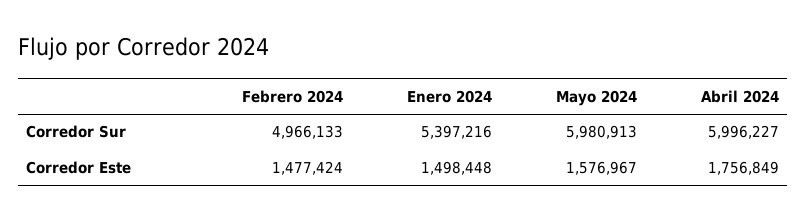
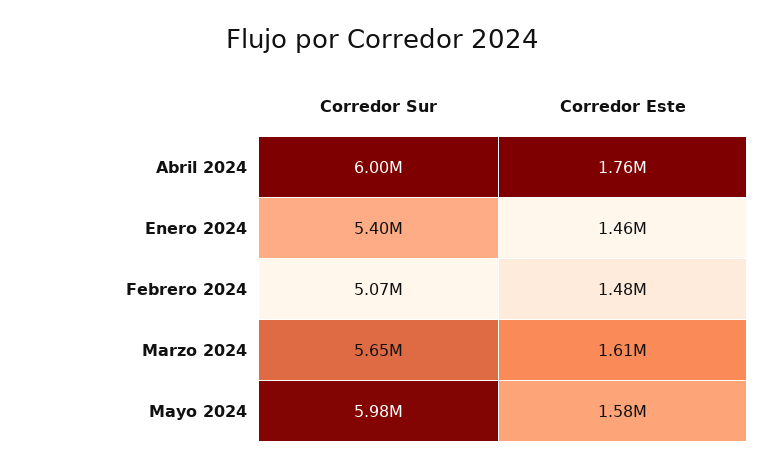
  {
    "Febrero 2024": {
-     "Corredor Sur": 4966133,
+     "Corredor Sur": 5070000,
      "Corredor Este": 1477424
    },
    "Enero 2024": {
      "Corredor Sur": 5397216,
-     "Corredor Este": 1498448
+     "Corredor Este": 1460000
    },
    "Mayo 2024": {
      "Corredor Sur": 5980913,
      "Corredor Este": 1576967
    },
    "Abril 2024": {
      "Corredor Sur": 5996227,
      "Corredor Este": 1756849
-   }
+   },
+   "Marzo 2024": {
+     "Corredor Sur": 5650000,
+     "Corredor Este": 1610000
+   }
  }

